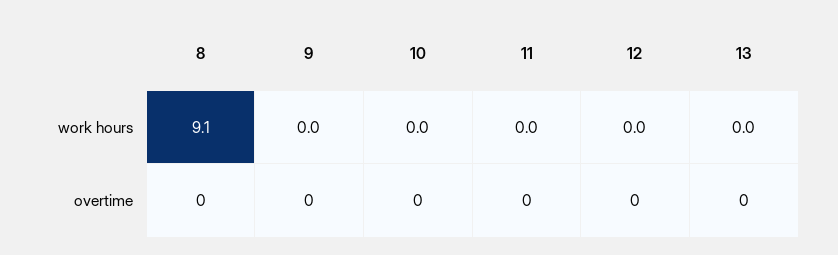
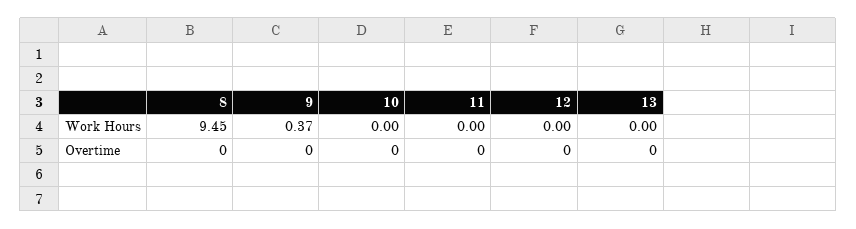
  {
    "8": {
-     "work hours": 9.1,
+     "work hours": 9.45,
      "overtime": 0
    },
    "9": {
-     "work hours": 0,
+     "work hours": 0.37,
      "overtime": 0
    },
    "10": {
      "work hours": 0,
      "overtime": 0
    },
    "11": {
      "work hours": 0,
      "overtime": 0
    },
    "12": {
      "work hours": 0,
      "overtime": 0
    },
    "13": {
      "work hours": 0,
      "overtime": 0
    }
  }

